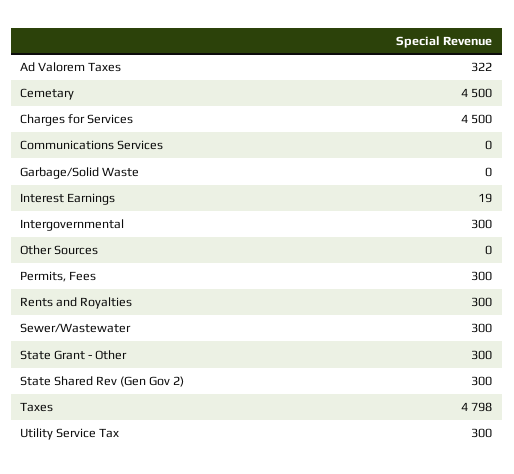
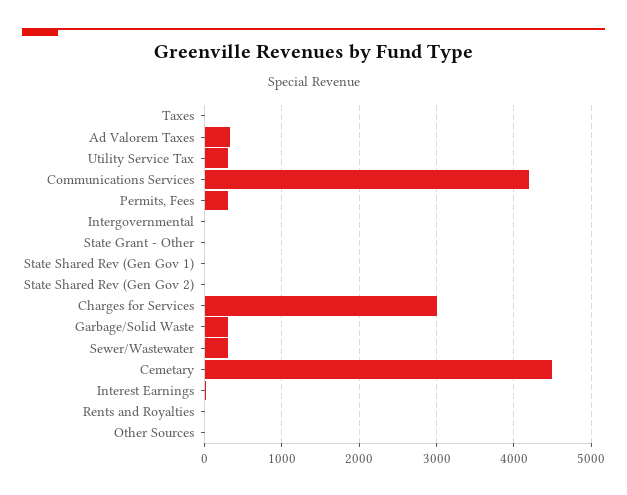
  {
    "Ad Valorem Taxes": 322,
    "Cemetary": 4500,
-   "Charges for Services": 4500,
+   "Charges for Services": 3000,
-   "Communications Services": 0,
+   "Communications Services": 4200,
-   "Garbage/Solid Waste": 0,
+   "Garbage/Solid Waste": 300,
    "Interest Earnings": 19,
-   "Intergovernmental": 300,
+   "Intergovernmental": 0,
    "Other Sources": 0,
    "Permits, Fees": 300,
-   "Rents and Royalties": 300,
+   "Rents and Royalties": 0,
    "Sewer/Wastewater": 300,
-   "State Grant - Other": 300,
+   "State Grant - Other": 0,
-   "State Shared Rev (Gen Gov 2)": 300,
+   "State Shared Rev (Gen Gov 2)": 0,
-   "Taxes": 4798,
+   "Taxes": 0,
-   "Utility Service Tax": 300
+   "Utility Service Tax": 300,
+   "State Shared Rev (Gen Gov 1)": 0
  }

